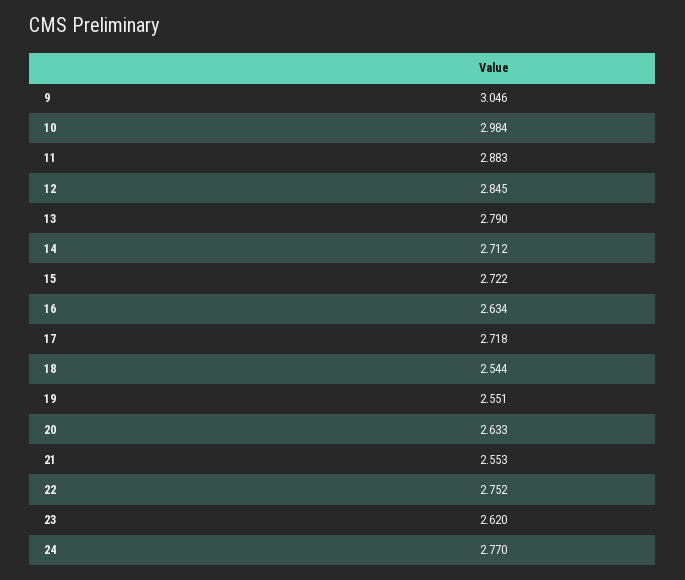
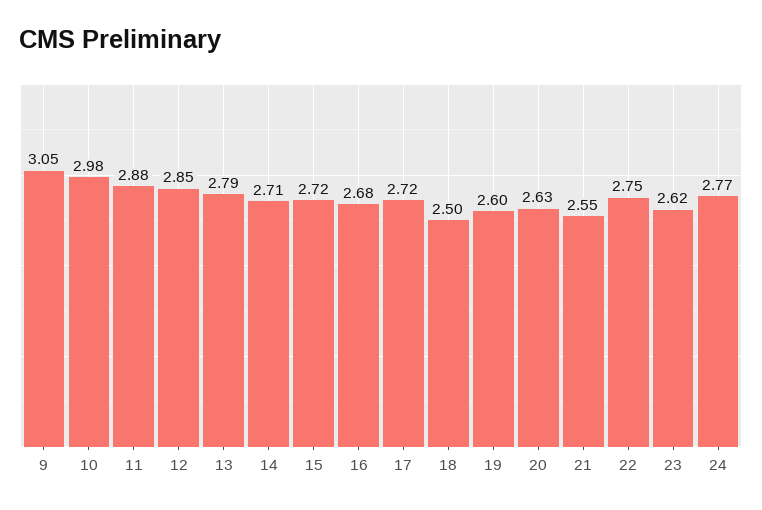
  {
    "9": 3.046,
    "10": 2.984,
    "11": 2.883,
    "12": 2.845,
    "13": 2.79,
    "14": 2.712,
    "15": 2.722,
-   "16": 2.634,
+   "16": 2.68,
    "17": 2.718,
-   "18": 2.544,
+   "18": 2.5,
-   "19": 2.551,
+   "19": 2.6,
    "20": 2.633,
    "21": 2.553,
    "22": 2.752,
    "23": 2.62,
    "24": 2.77
  }

